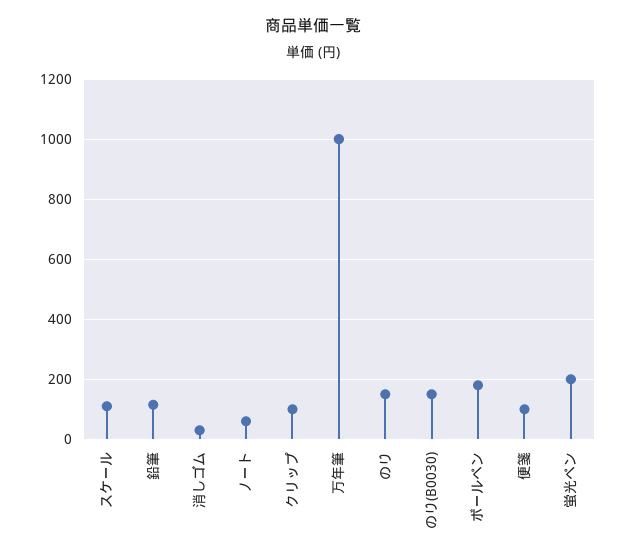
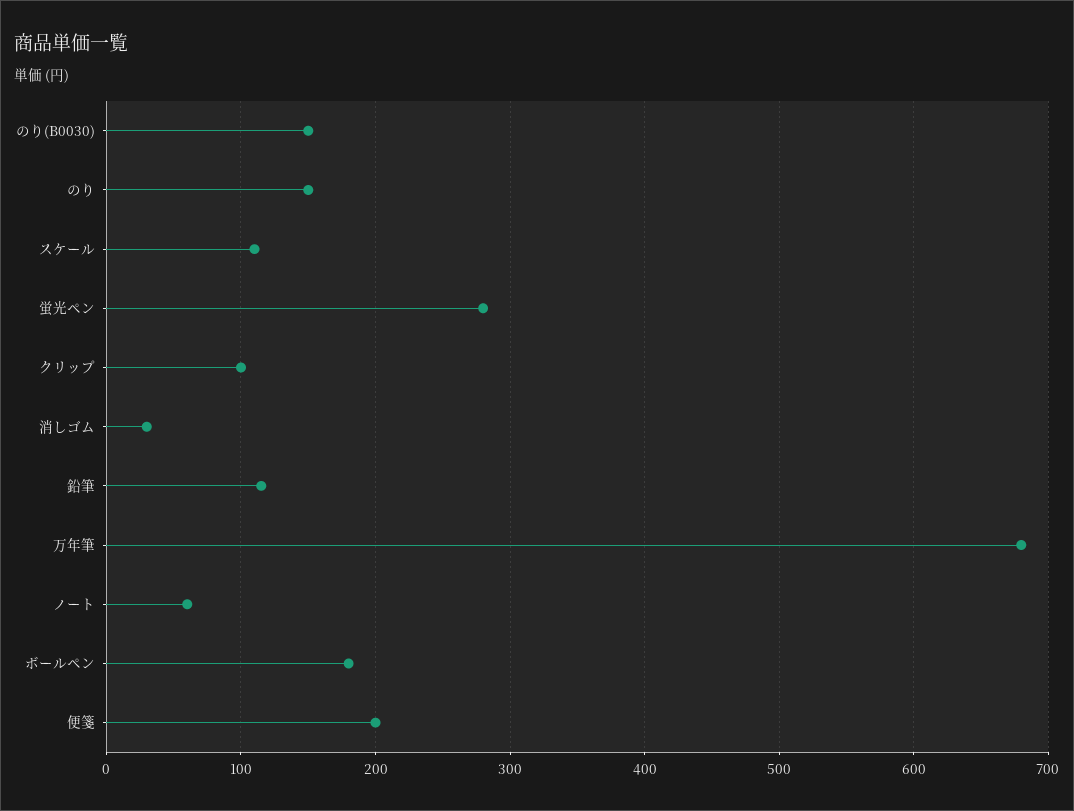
  {
    "スケール": 110,
    "鉛筆": 120,
    "消しゴム": 30,
    "ノート": 60,
    "クリップ": 100,
-   "万年筆": 1000,
+   "万年筆": 680,
    "のり": 150,
    "のり(B0030)": 150,
    "ボールペン": 180,
-   "便箋": 100,
+   "便箋": 200,
-   "蛍光ペン": 200
+   "蛍光ペン": 280
  }

